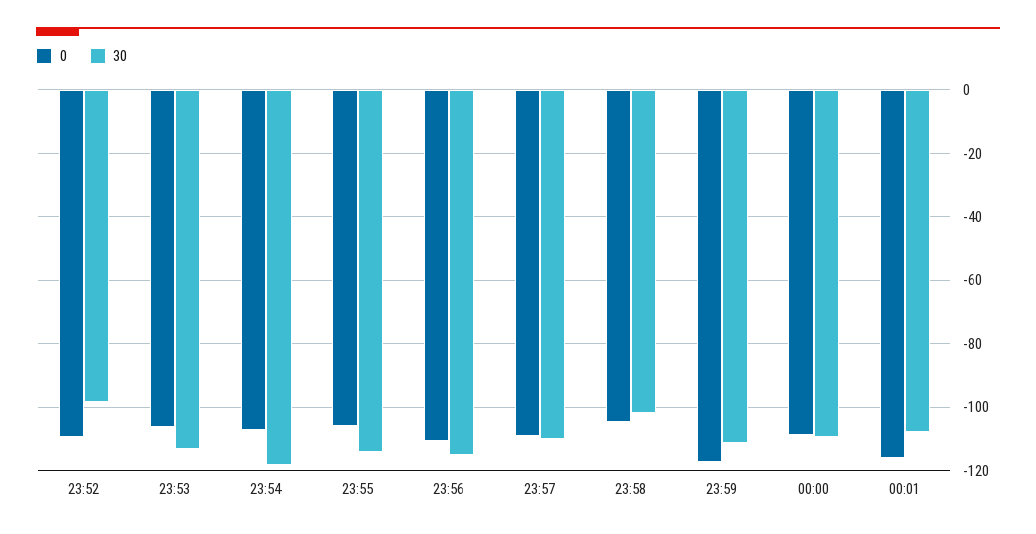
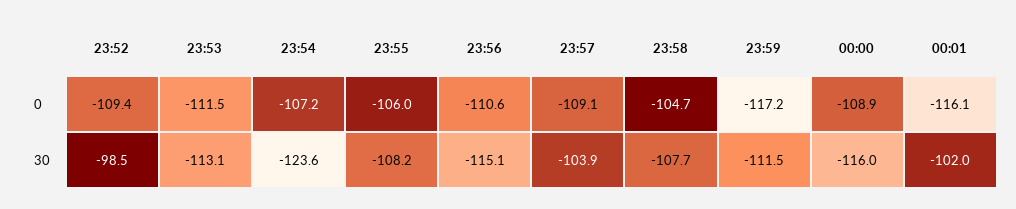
  {
    "0": {
      "23:52": -109.4,
-     "23:53": -106,
+     "23:53": -111.5,
      "23:54": -107.2,
      "23:55": -106,
      "23:56": -110.6,
      "23:57": -109.1,
      "23:58": -104.7,
      "23:59": -117.2,
      "00:00": -108.9,
      "00:01": -116.1
    },
    "30": {
      "23:52": -98.5,
      "23:53": -113.1,
-     "23:54": -118,
+     "23:54": -123.6,
-     "23:55": -114,
+     "23:55": -108.2,
      "23:56": -115.1,
-     "23:57": -110,
+     "23:57": -103.9,
-     "23:58": -102,
+     "23:58": -107.7,
      "23:59": -111.5,
-     "00:00": -110,
+     "00:00": -116,
-     "00:01": -108
+     "00:01": -102
    }
  }

